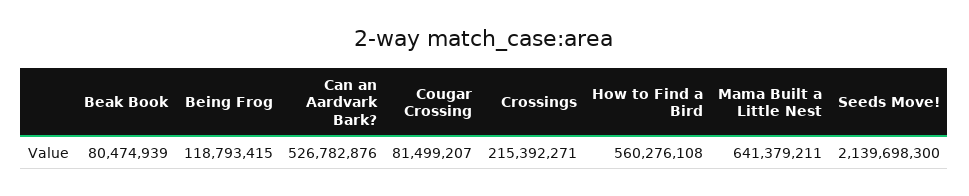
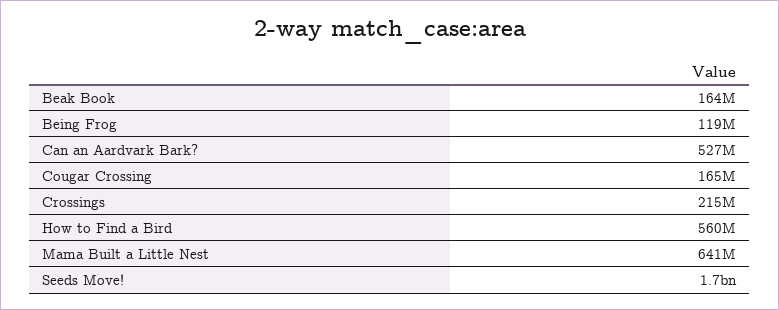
  {
-   "Beak Book": 80474939,
+   "Beak Book": 164000000,
    "Being Frog": 118793415,
    "Can an Aardvark Bark?": 526782876,
-   "Cougar Crossing": 81499207,
+   "Cougar Crossing": 165000000,
    "Crossings": 215392271,
    "How to Find a Bird": 560276108,
    "Mama Built a Little Nest": 641379211,
-   "Seeds Move!": 2139698300
+   "Seeds Move!": 1700000000
  }

